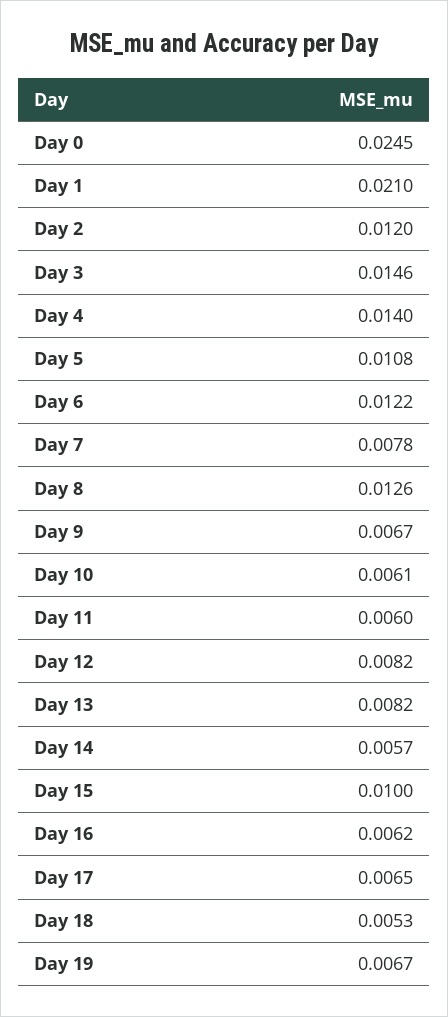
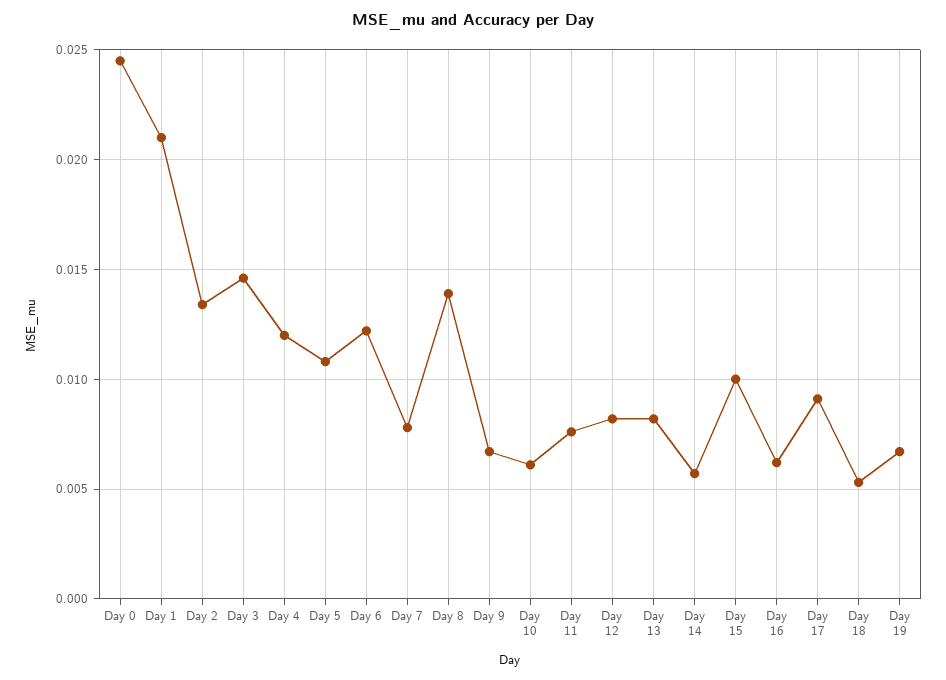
  {
    "Day 0": 0.0245,
    "Day 1": 0.021,
-   "Day 2": 0.012,
+   "Day 2": 0.0135,
    "Day 3": 0.0146,
-   "Day 4": 0.014,
+   "Day 4": 0.012,
    "Day 5": 0.0108,
    "Day 6": 0.0122,
    "Day 7": 0.0078,
-   "Day 8": 0.0126,
+   "Day 8": 0.014,
    "Day 9": 0.0067,
    "Day 10": 0.0061,
-   "Day 11": 0.006,
+   "Day 11": 0.0075,
    "Day 12": 0.0082,
    "Day 13": 0.0082,
    "Day 14": 0.0057,
    "Day 15": 0.01,
    "Day 16": 0.0062,
-   "Day 17": 0.0065,
+   "Day 17": 0.009,
    "Day 18": 0.0053,
    "Day 19": 0.0067
  }

